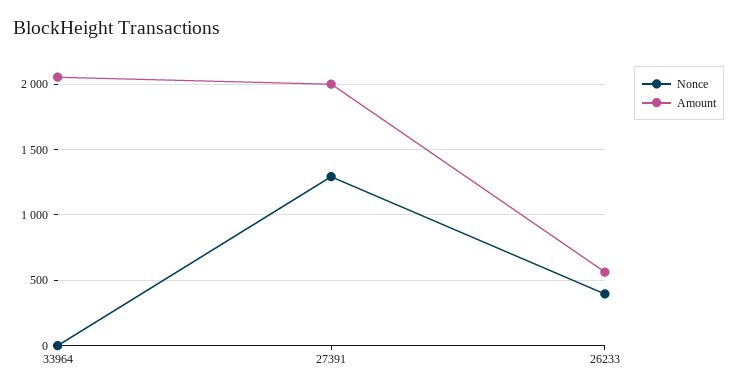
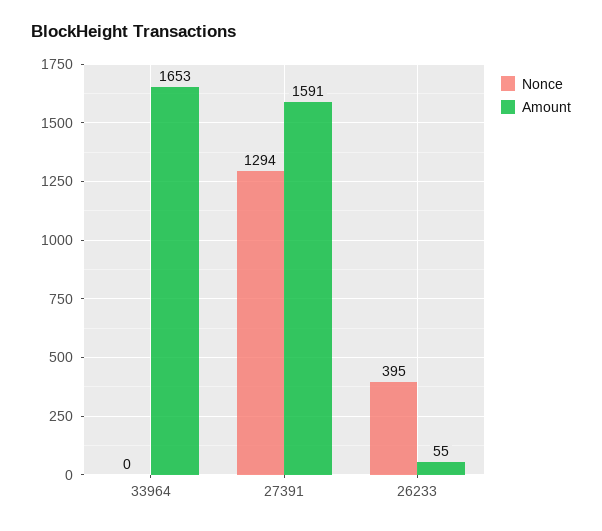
  {
    "Nonce": {
      "33964": 0,
      "27391": 1294,
      "26233": 395
    },
    "Amount": {
-     "33964": 2050,
+     "33964": 1653,
-     "27391": 2000,
+     "27391": 1591,
-     "26233": 550
+     "26233": 55
    }
  }

